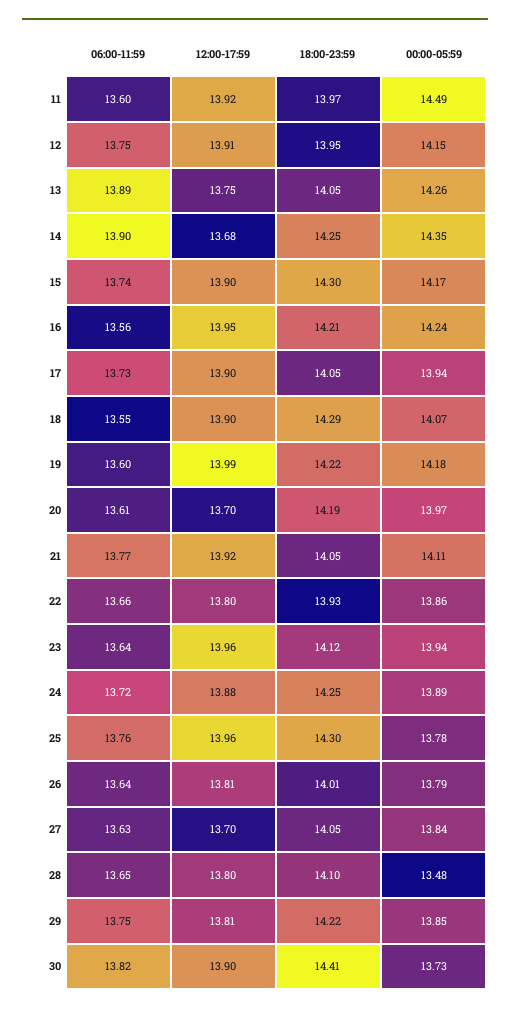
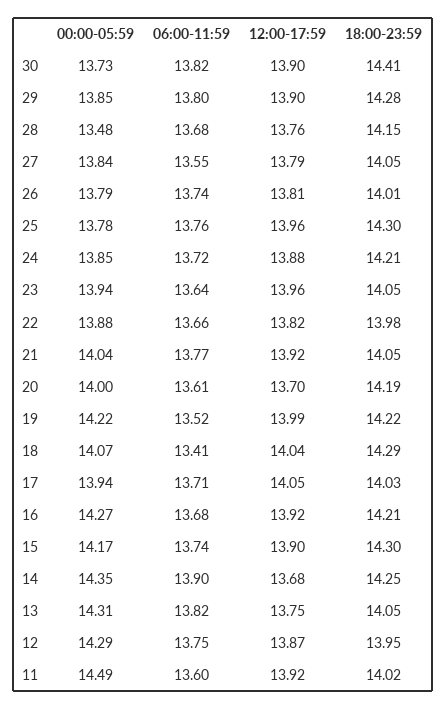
  {
    "06:00-11:59": {
      "11": 13.6,
      "12": 13.75,
-     "13": 13.89,
+     "13": 13.82,
      "14": 13.9,
      "15": 13.74,
-     "16": 13.56,
+     "16": 13.68,
-     "17": 13.73,
+     "17": 13.71,
-     "18": 13.55,
+     "18": 13.41,
-     "19": 13.6,
+     "19": 13.52,
      "20": 13.61,
      "21": 13.77,
      "22": 13.66,
      "23": 13.64,
      "24": 13.72,
      "25": 13.76,
-     "26": 13.64,
+     "26": 13.74,
-     "27": 13.63,
+     "27": 13.55,
-     "28": 13.65,
+     "28": 13.68,
-     "29": 13.75,
+     "29": 13.8,
      "30": 13.82
    },
    "12:00-17:59": {
      "11": 13.92,
-     "12": 13.91,
+     "12": 13.87,
      "13": 13.75,
      "14": 13.68,
      "15": 13.9,
-     "16": 13.95,
+     "16": 13.92,
-     "17": 13.9,
+     "17": 14.05,
-     "18": 13.9,
+     "18": 14.04,
      "19": 13.99,
      "20": 13.7,
      "21": 13.92,
-     "22": 13.8,
+     "22": 13.82,
      "23": 13.96,
      "24": 13.88,
      "25": 13.96,
      "26": 13.81,
-     "27": 13.7,
+     "27": 13.79,
-     "28": 13.8,
+     "28": 13.76,
-     "29": 13.81,
+     "29": 13.9,
      "30": 13.9
    },
    "18:00-23:59": {
-     "11": 13.97,
+     "11": 14.02,
      "12": 13.95,
      "13": 14.05,
      "14": 14.25,
      "15": 14.3,
      "16": 14.21,
-     "17": 14.05,
+     "17": 14.03,
      "18": 14.29,
      "19": 14.22,
      "20": 14.19,
      "21": 14.05,
-     "22": 13.93,
+     "22": 13.98,
-     "23": 14.12,
+     "23": 14.05,
-     "24": 14.25,
+     "24": 14.21,
      "25": 14.3,
      "26": 14.01,
      "27": 14.05,
-     "28": 14.1,
+     "28": 14.15,
-     "29": 14.22,
+     "29": 14.28,
      "30": 14.41
    },
    "00:00-05:59": {
      "11": 14.49,
-     "12": 14.15,
+     "12": 14.29,
-     "13": 14.26,
+     "13": 14.31,
      "14": 14.35,
      "15": 14.17,
-     "16": 14.24,
+     "16": 14.27,
      "17": 13.94,
      "18": 14.07,
-     "19": 14.18,
+     "19": 14.22,
-     "20": 13.97,
+     "20": 14,
-     "21": 14.11,
+     "21": 14.04,
-     "22": 13.86,
+     "22": 13.88,
      "23": 13.94,
-     "24": 13.89,
+     "24": 13.85,
      "25": 13.78,
      "26": 13.79,
      "27": 13.84,
      "28": 13.48,
      "29": 13.85,
      "30": 13.73
    }
  }

